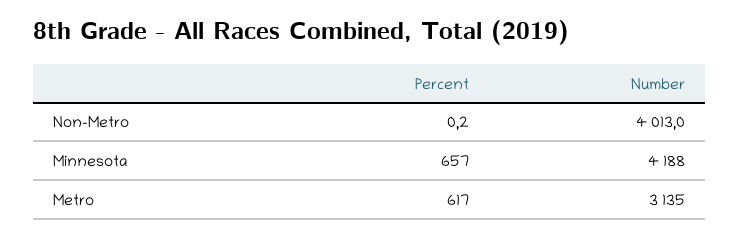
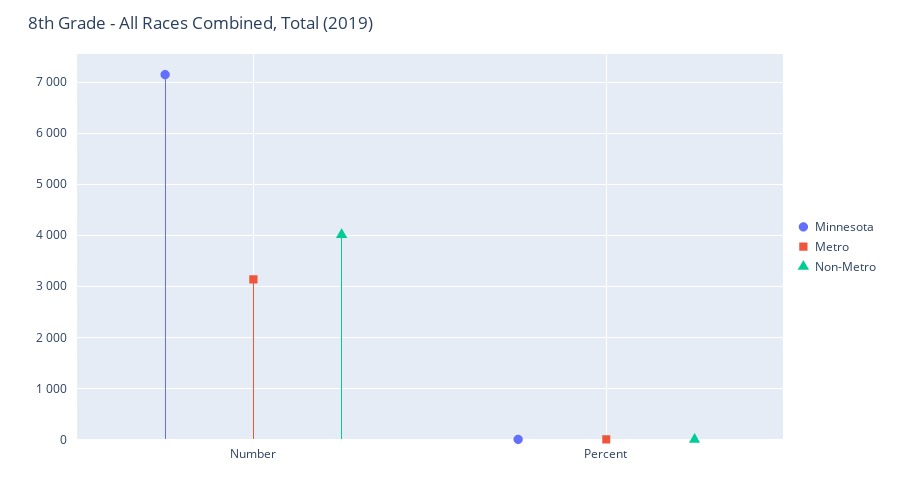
  {
    "Non-Metro": {
      "Percent": 0.2,
      "Number": 4013
    },
    "Minnesota": {
-     "Percent": 657,
+     "Percent": 0,
-     "Number": 4188
+     "Number": 7200
    },
    "Metro": {
-     "Percent": 617,
+     "Percent": 0,
      "Number": 3135
    }
  }

